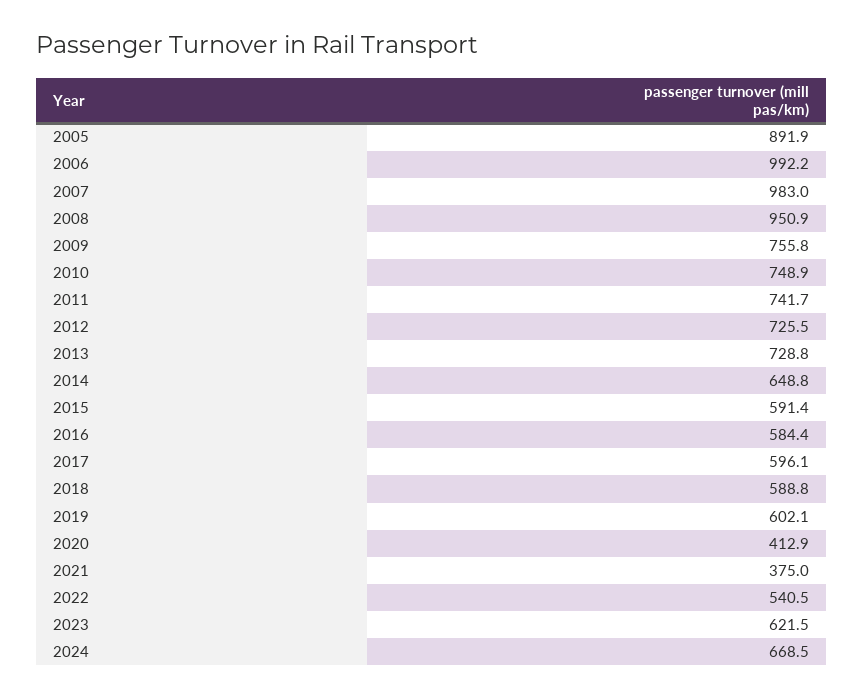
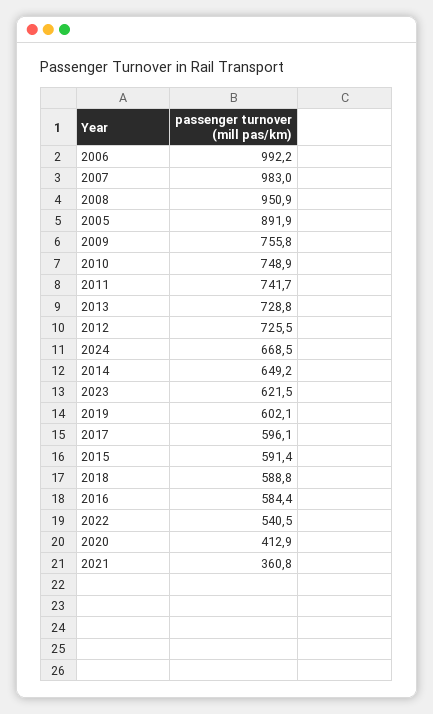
  {
    "2005": 891.9,
    "2006": 992.2,
    "2007": 983,
    "2008": 950.9,
    "2009": 755.8,
    "2010": 748.9,
    "2011": 741.7,
    "2012": 725.5,
    "2013": 728.8,
-   "2014": 648.8,
+   "2014": 649.2,
    "2015": 591.4,
    "2016": 584.4,
    "2017": 596.1,
    "2018": 588.8,
    "2019": 602.1,
    "2020": 412.9,
-   "2021": 375,
+   "2021": 360.8,
    "2022": 540.5,
    "2023": 621.5,
    "2024": 668.5
  }

